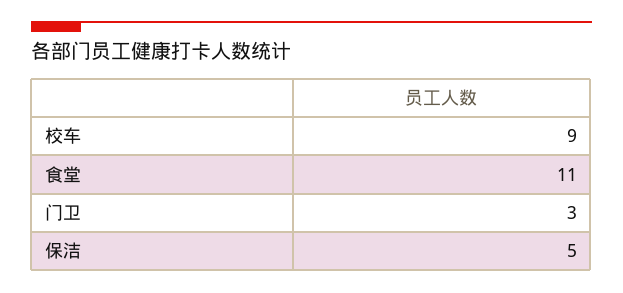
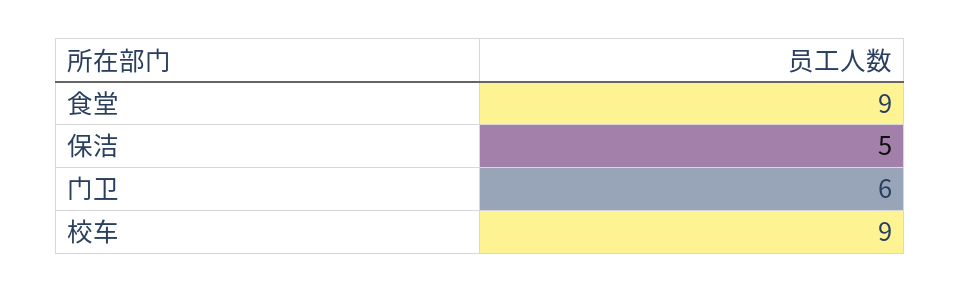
  {
    "校车": 9,
-   "食堂": 11,
+   "食堂": 9,
-   "门卫": 3,
+   "门卫": 6,
    "保洁": 5
  }

